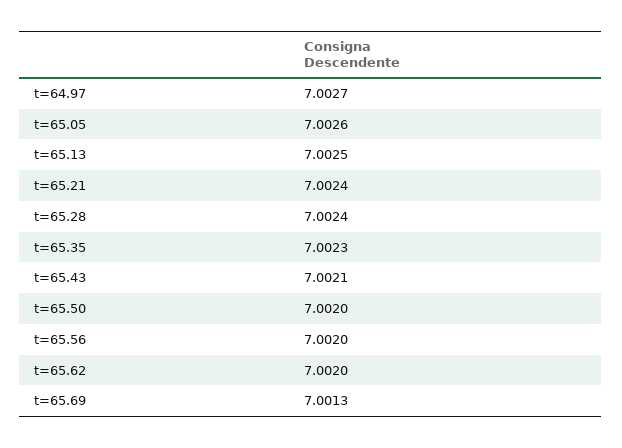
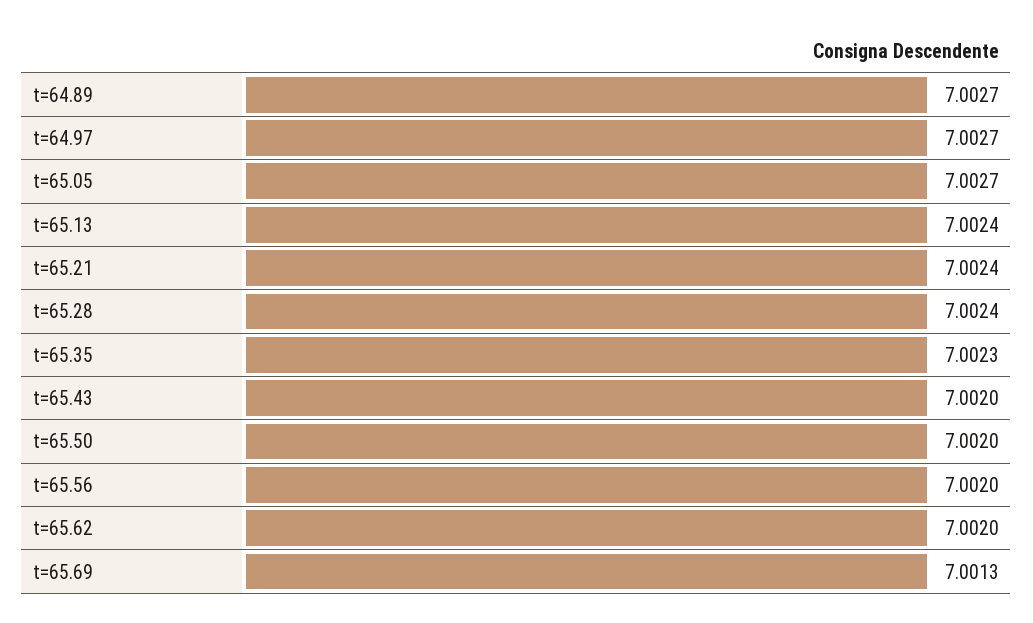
  {
    "t=64.97": 7.0027,
-   "t=65.05": 7.0026,
+   "t=65.05": 7.0027,
-   "t=65.13": 7.0025,
+   "t=65.13": 7.0024,
    "t=65.21": 7.0024,
    "t=65.28": 7.0024,
    "t=65.35": 7.0023,
-   "t=65.43": 7.0021,
+   "t=65.43": 7.002,
    "t=65.50": 7.002,
    "t=65.56": 7.002,
    "t=65.62": 7.002,
-   "t=65.69": 7.0013
+   "t=65.69": 7.0013,
+   "t=64.89": 7.0027
  }

